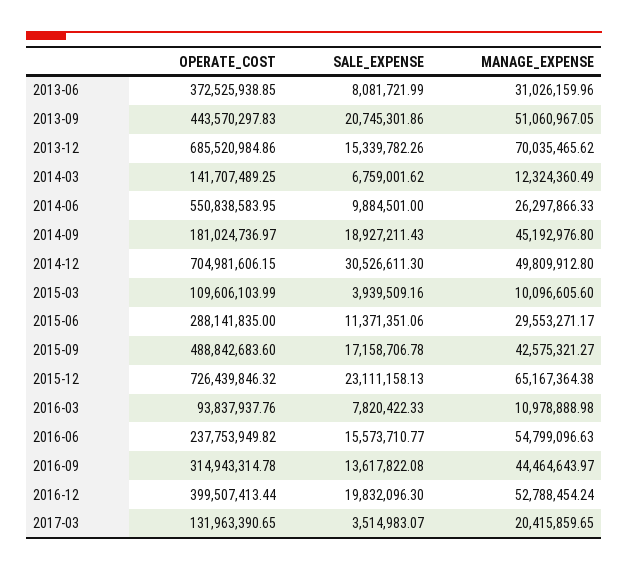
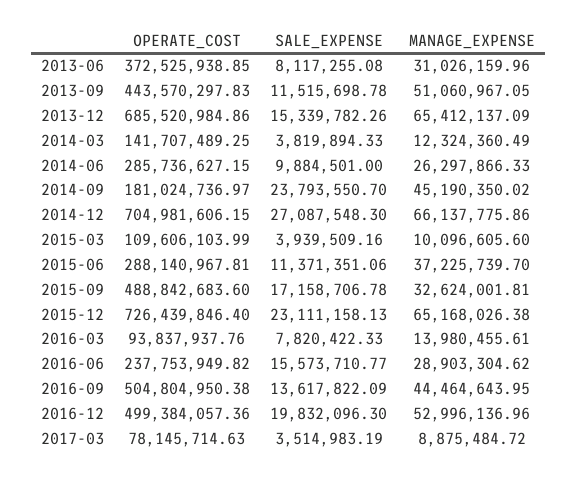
  {
    "OPERATE_COST": {
      "2013-06": 372525938.85,
      "2013-09": 443570297.83,
      "2013-12": 685520984.86,
      "2014-03": 141707489.25,
-     "2014-06": 550838583.95,
+     "2014-06": 285736627.15,
      "2014-09": 181024736.97,
      "2014-12": 704981606.15,
      "2015-03": 109606103.99,
-     "2015-06": 288141835,
+     "2015-06": 288140967.81,
      "2015-09": 488842683.6,
-     "2015-12": 726439846.32,
+     "2015-12": 726439846.4,
      "2016-03": 93837937.76,
      "2016-06": 237753949.82,
-     "2016-09": 314943314.78,
+     "2016-09": 504804950.38,
-     "2016-12": 399507413.44,
+     "2016-12": 499384057.36,
-     "2017-03": 131963390.65
+     "2017-03": 78145714.63
    },
    "SALE_EXPENSE": {
-     "2013-06": 8081721.99,
+     "2013-06": 8117255.08,
-     "2013-09": 20745301.86,
+     "2013-09": 11515698.78,
      "2013-12": 15339782.26,
-     "2014-03": 6759001.62,
+     "2014-03": 3819894.33,
      "2014-06": 9884501,
-     "2014-09": 18927211.43,
+     "2014-09": 23793550.7,
-     "2014-12": 30526611.3,
+     "2014-12": 27087548.3,
      "2015-03": 3939509.16,
      "2015-06": 11371351.06,
      "2015-09": 17158706.78,
      "2015-12": 23111158.13,
      "2016-03": 7820422.33,
      "2016-06": 15573710.77,
-     "2016-09": 13617822.08,
+     "2016-09": 13617822.09,
      "2016-12": 19832096.3,
-     "2017-03": 3514983.07
+     "2017-03": 3514983.19
    },
    "MANAGE_EXPENSE": {
      "2013-06": 31026159.96,
      "2013-09": 51060967.05,
-     "2013-12": 70035465.62,
+     "2013-12": 65412137.09,
      "2014-03": 12324360.49,
      "2014-06": 26297866.33,
-     "2014-09": 45192976.8,
+     "2014-09": 45190350.02,
-     "2014-12": 49809912.8,
+     "2014-12": 66137775.86,
      "2015-03": 10096605.6,
-     "2015-06": 29553271.17,
+     "2015-06": 37225739.7,
-     "2015-09": 42575321.27,
+     "2015-09": 32624001.81,
-     "2015-12": 65167364.38,
+     "2015-12": 65168026.38,
-     "2016-03": 10978888.98,
+     "2016-03": 13980455.61,
-     "2016-06": 54799096.63,
+     "2016-06": 28903304.62,
-     "2016-09": 44464643.97,
+     "2016-09": 44464643.95,
-     "2016-12": 52788454.24,
+     "2016-12": 52996136.96,
-     "2017-03": 20415859.65
+     "2017-03": 8875484.72
    }
  }

